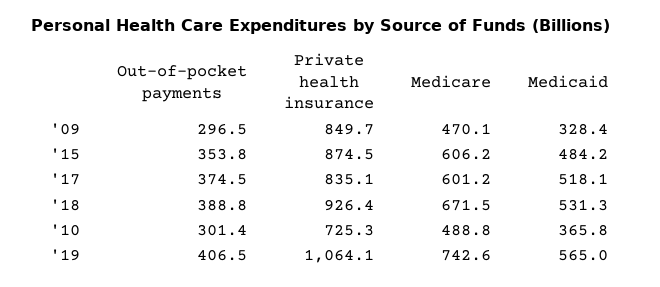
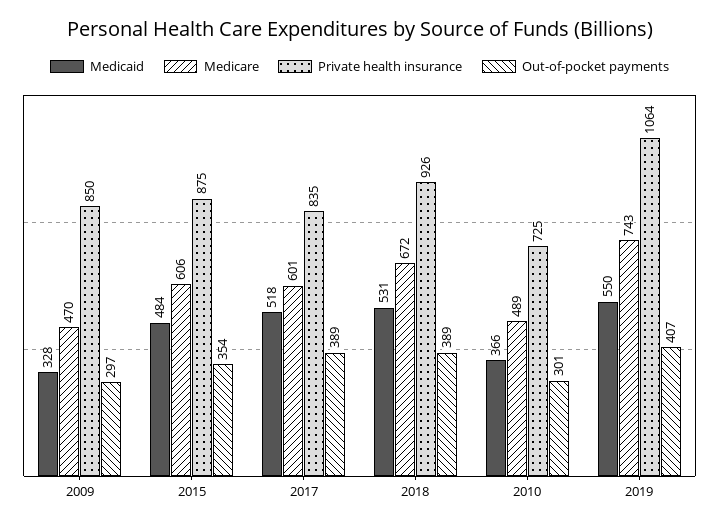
  {
    "Out-of-pocket payments": {
      "'09": 296.5,
      "'15": 353.8,
-     "'17": 374.5,
+     "'17": 389,
      "'18": 388.8,
      "'10": 301.4,
      "'19": 406.5
    },
    "Private health insurance": {
      "'09": 849.7,
      "'15": 874.5,
      "'17": 835.1,
      "'18": 926.4,
      "'10": 725.3,
      "'19": 1064.1
    },
    "Medicare": {
      "'09": 470.1,
      "'15": 606.2,
      "'17": 601.2,
      "'18": 671.5,
      "'10": 488.8,
      "'19": 742.6
    },
    "Medicaid": {
      "'09": 328.4,
      "'15": 484.2,
      "'17": 518.1,
      "'18": 531.3,
      "'10": 365.8,
-     "'19": 565
+     "'19": 550
    }
  }

